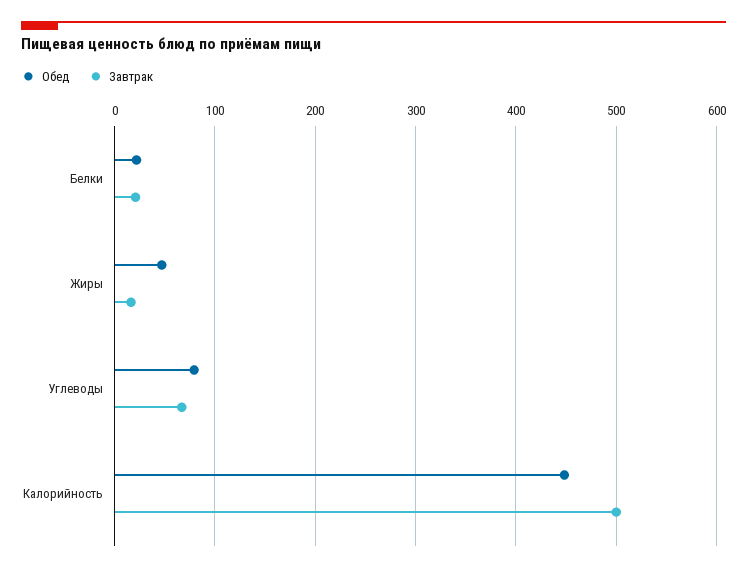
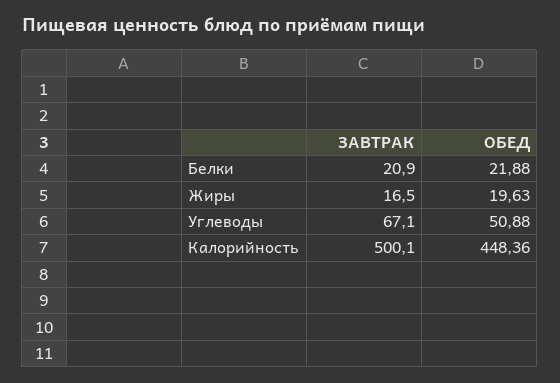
  {
    "Обед": {
      "Белки": 21.88,
-     "Жиры": 50,
+     "Жиры": 19.63,
-     "Углеводы": 80,
+     "Углеводы": 50.88,
      "Калорийность": 448.36
    },
    "Завтрак": {
      "Белки": 20.9,
      "Жиры": 16.5,
      "Углеводы": 67.1,
      "Калорийность": 500.1
    }
  }

